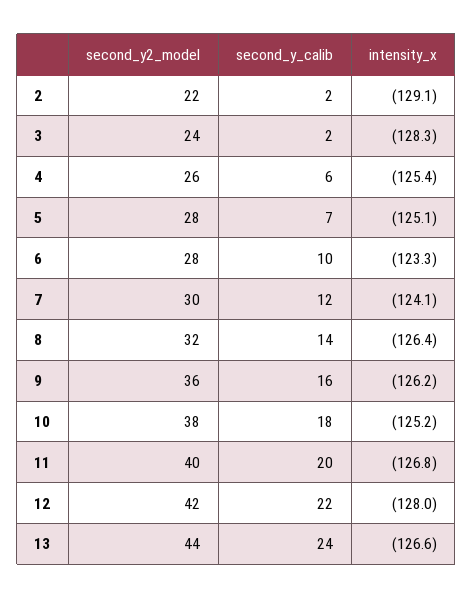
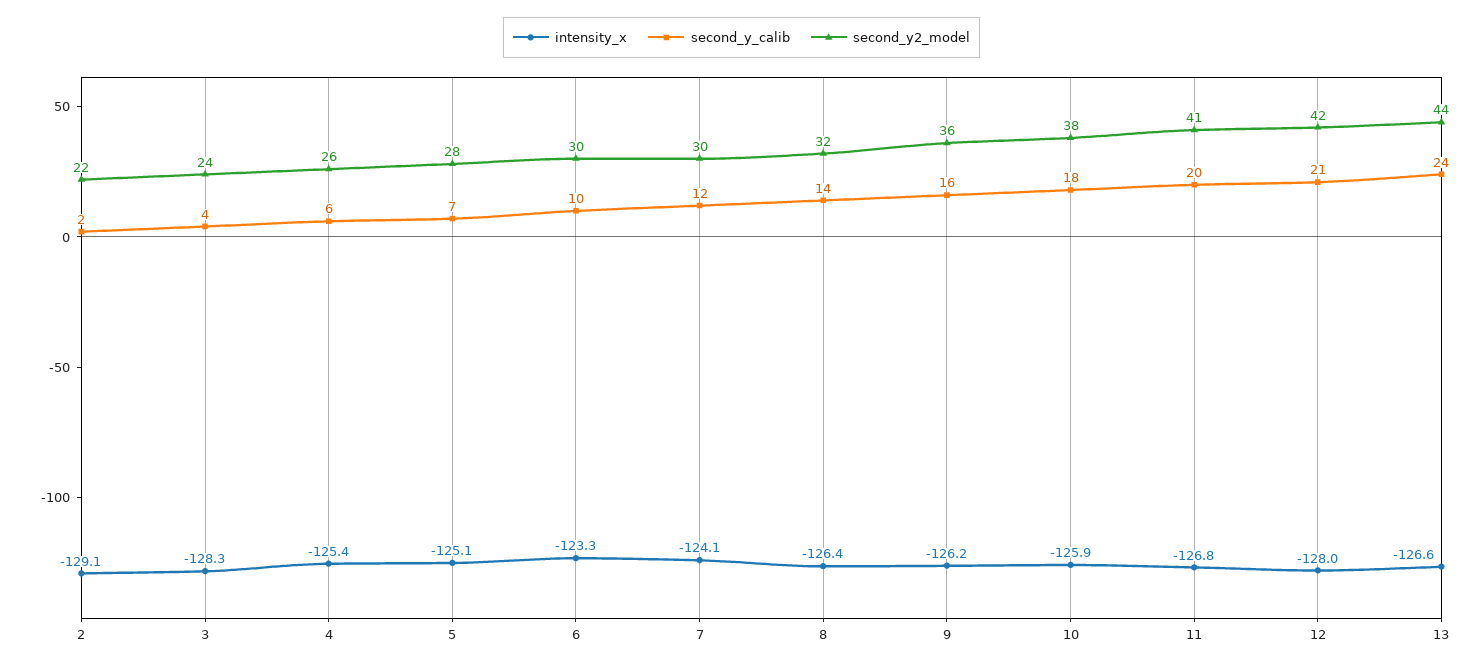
  {
    "second_y2_model": {
      "2": 22,
      "3": 24,
      "4": 26,
      "5": 28,
-     "6": 28,
+     "6": 30,
      "7": 30,
      "8": 32,
      "9": 36,
      "10": 38,
-     "11": 40,
+     "11": 41,
      "12": 42,
      "13": 44
    },
    "second_y_calib": {
      "2": 2,
-     "3": 2,
+     "3": 4,
      "4": 6,
      "5": 7,
      "6": 10,
      "7": 12,
      "8": 14,
      "9": 16,
      "10": 18,
      "11": 20,
-     "12": 22,
+     "12": 21,
      "13": 24
    },
    "intensity_x": {
      "2": -129.1,
      "3": -128.3,
      "4": -125.4,
      "5": -125.1,
      "6": -123.3,
      "7": -124.1,
      "8": -126.4,
      "9": -126.2,
-     "10": -125.2,
+     "10": -125.9,
      "11": -126.8,
      "12": -128,
      "13": -126.6
    }
  }

